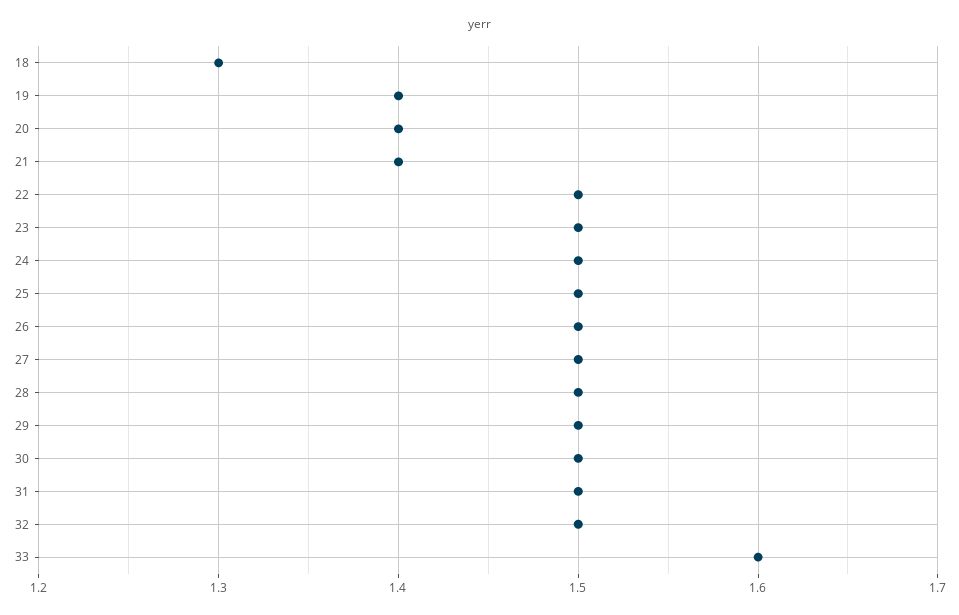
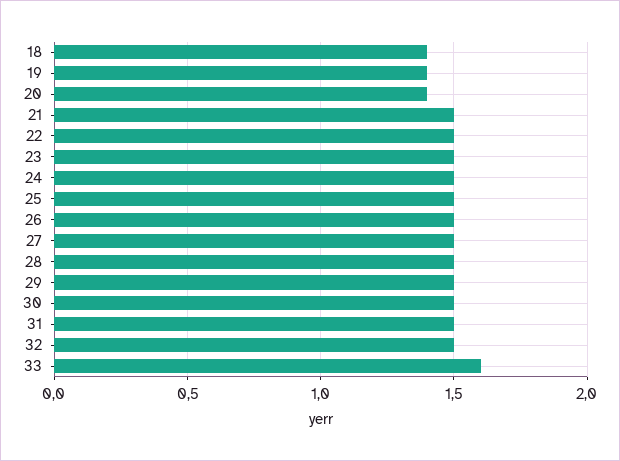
  {
-   "18": 1.3,
+   "18": 1.4,
    "19": 1.4,
    "20": 1.4,
-   "21": 1.4,
+   "21": 1.5,
    "22": 1.5,
    "23": 1.5,
    "24": 1.5,
    "25": 1.5,
    "26": 1.5,
    "27": 1.5,
    "28": 1.5,
    "29": 1.5,
    "30": 1.5,
    "31": 1.5,
    "32": 1.5,
    "33": 1.6
  }

